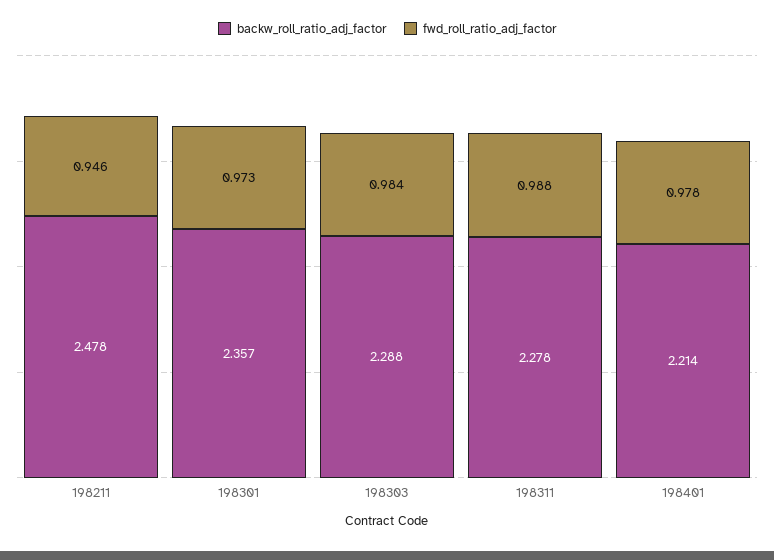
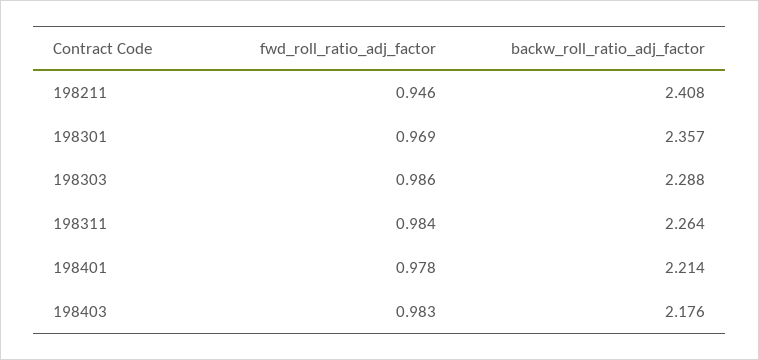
  {
    "backw_roll_ratio_adj_factor": {
-     "198211": 2.478,
+     "198211": 2.408,
      "198301": 2.357,
      "198303": 2.288,
-     "198311": 2.278,
+     "198311": 2.264,
-     "198401": 2.214
+     "198401": 2.214,
+     "198403": 2.176
    },
    "fwd_roll_ratio_adj_factor": {
      "198211": 0.946,
-     "198301": 0.973,
+     "198301": 0.969,
-     "198303": 0.984,
+     "198303": 0.986,
-     "198311": 0.988,
+     "198311": 0.984,
-     "198401": 0.978
+     "198401": 0.978,
+     "198403": 0.983
    }
  }

